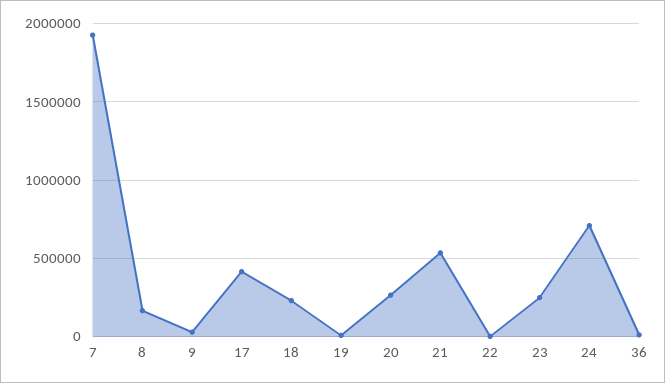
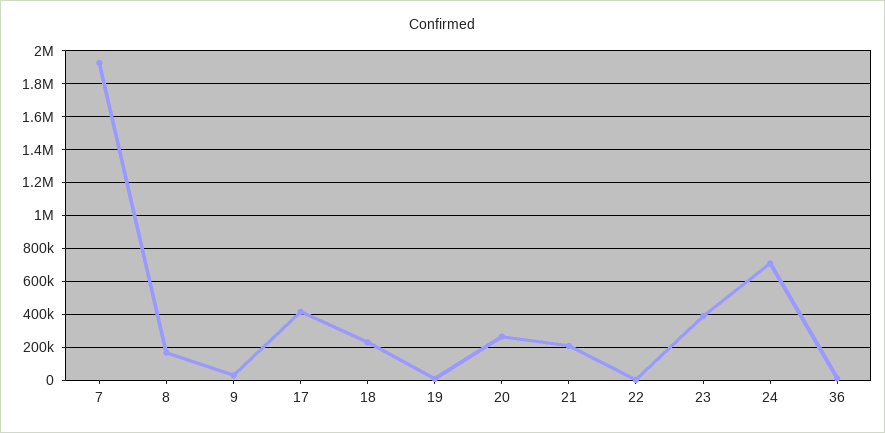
  {
    "7": 1950000,
    "8": 150000,
    "9": 50000,
    "17": 400000,
    "18": 250000,
    "19": 0,
    "20": 250000,
-   "21": 550000,
+   "21": 200000,
    "22": 0,
-   "23": 250000,
+   "23": 400000,
    "24": 700000,
    "36": 0
  }

